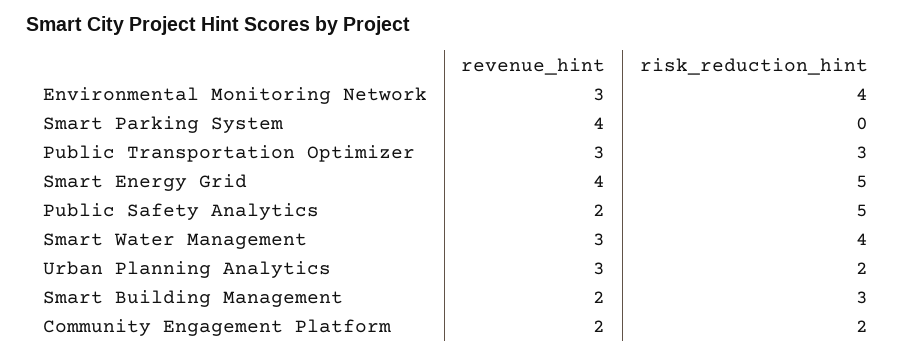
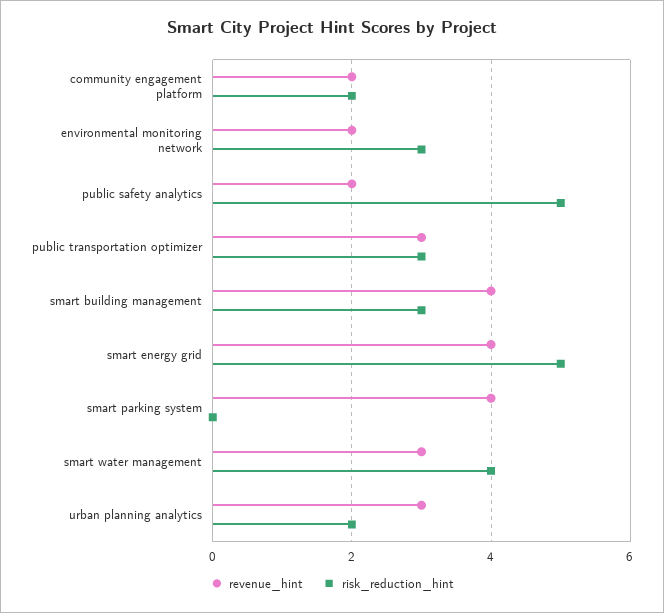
  {
    "revenue_hint": {
-     "Environmental Monitoring Network": 3,
+     "Environmental Monitoring Network": 2,
      "Smart Parking System": 4,
      "Public Transportation Optimizer": 3,
      "Smart Energy Grid": 4,
      "Public Safety Analytics": 2,
      "Smart Water Management": 3,
      "Urban Planning Analytics": 3,
-     "Smart Building Management": 2,
+     "Smart Building Management": 4,
      "Community Engagement Platform": 2
    },
    "risk_reduction_hint": {
-     "Environmental Monitoring Network": 4,
+     "Environmental Monitoring Network": 3,
      "Smart Parking System": 0,
      "Public Transportation Optimizer": 3,
      "Smart Energy Grid": 5,
      "Public Safety Analytics": 5,
      "Smart Water Management": 4,
      "Urban Planning Analytics": 2,
      "Smart Building Management": 3,
      "Community Engagement Platform": 2
    }
  }

